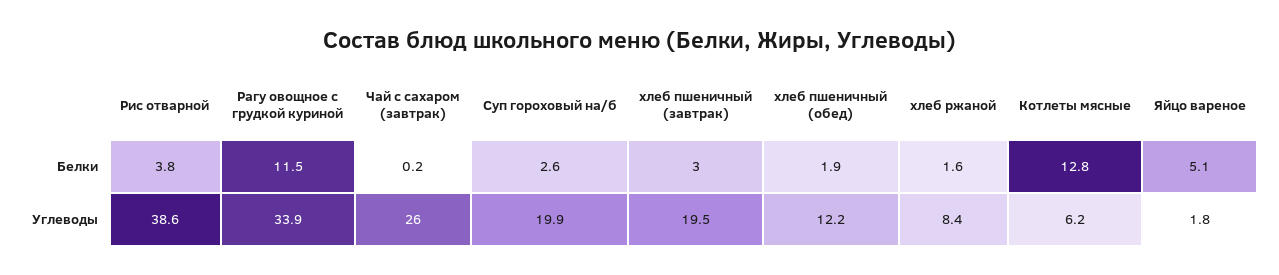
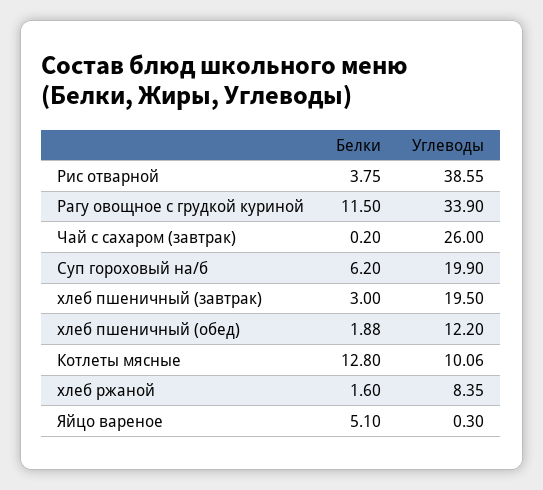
  {
    "Рис отварной": {
      "Белки": 3.75,
      "Углеводы": 38.55
    },
    "Рагу овощное с грудкой куриной": {
      "Белки": 11.5,
      "Углеводы": 33.9
    },
    "Чай с сахаром (завтрак)": {
      "Белки": 0.2,
      "Углеводы": 26
    },
    "Суп гороховый на/б": {
-     "Белки": 2.6,
+     "Белки": 6.2,
      "Углеводы": 19.9
    },
    "хлеб пшеничный (завтрак)": {
      "Белки": 3,
      "Углеводы": 19.5
    },
    "хлеб пшеничный (обед)": {
      "Белки": 1.88,
      "Углеводы": 12.2
    },
    "хлеб ржаной": {
      "Белки": 1.6,
      "Углеводы": 8.35
    },
    "Котлеты мясные": {
      "Белки": 12.8,
-     "Углеводы": 6.2
+     "Углеводы": 10.06
    },
    "Яйцо вареное": {
      "Белки": 5.1,
-     "Углеводы": 1.8
+     "Углеводы": 0.3
    }
  }

